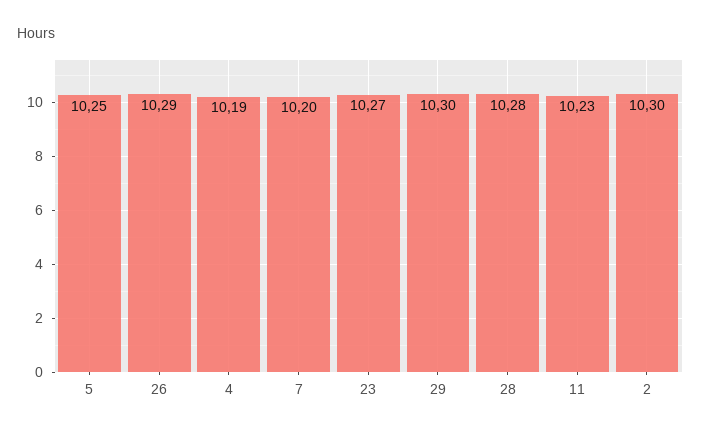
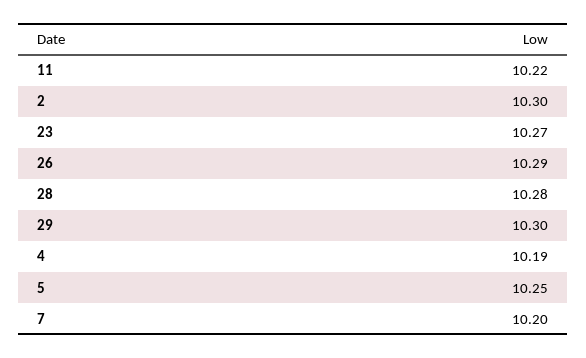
  {
    "5": 10.25,
    "26": 10.29,
    "4": 10.19,
    "7": 10.2,
    "23": 10.27,
    "29": 10.3,
    "28": 10.28,
-   "11": 10.23,
+   "11": 10.22,
    "2": 10.3
  }

